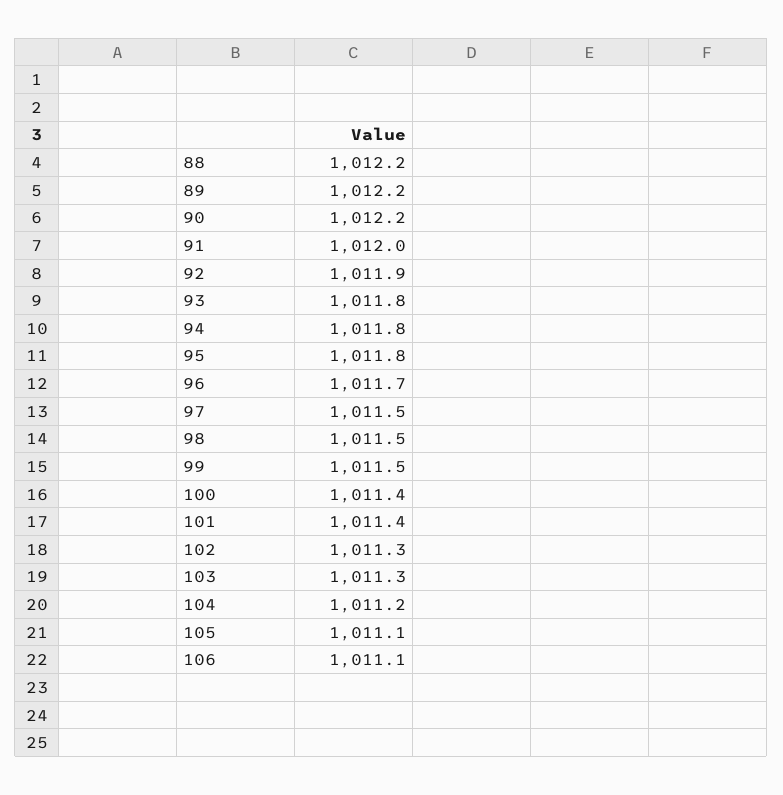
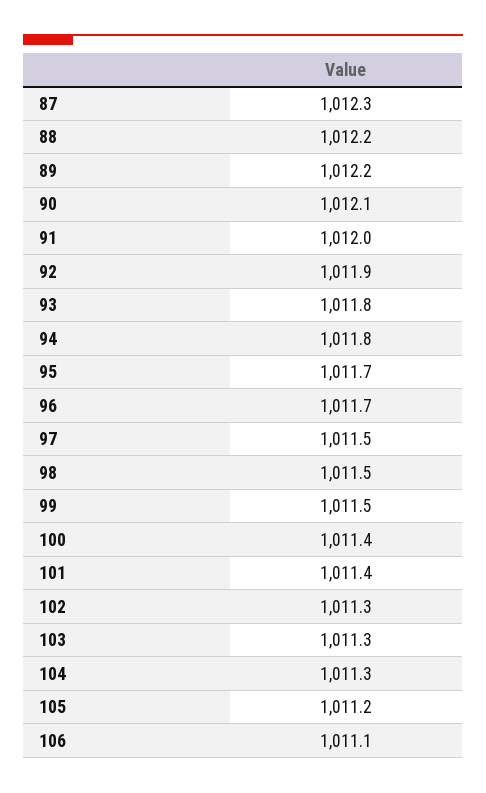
  {
    "88": 1012.2,
    "89": 1012.2,
-   "90": 1012.2,
+   "90": 1012.1,
    "91": 1012,
    "92": 1011.9,
    "93": 1011.8,
    "94": 1011.8,
-   "95": 1011.8,
+   "95": 1011.7,
    "96": 1011.7,
    "97": 1011.5,
    "98": 1011.5,
    "99": 1011.5,
    "100": 1011.4,
    "101": 1011.4,
    "102": 1011.3,
    "103": 1011.3,
-   "104": 1011.2,
+   "104": 1011.3,
-   "105": 1011.1,
+   "105": 1011.2,
-   "106": 1011.1
+   "106": 1011.1,
+   "87": 1012.3
  }

